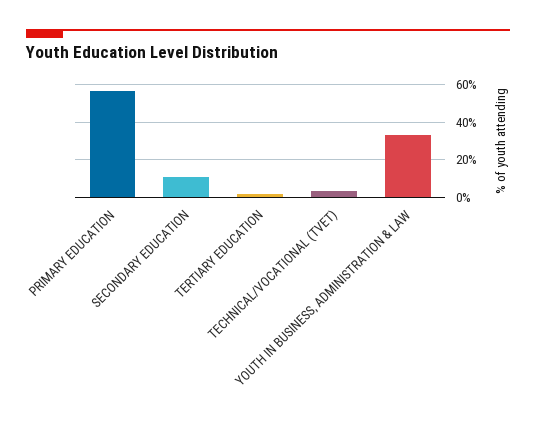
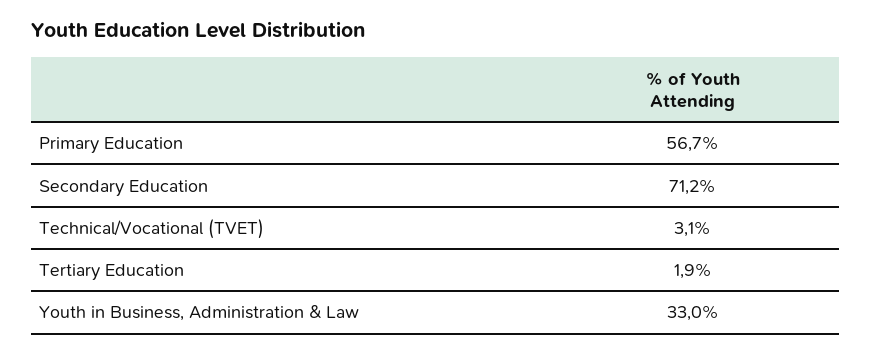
  {
    "PRIMARY EDUCATION": 56.7,
-   "SECONDARY EDUCATION": 10,
+   "SECONDARY EDUCATION": 71.2,
    "TERTIARY EDUCATION": 1.9,
    "TECHNICAL/VOCATIONAL (TVET)": 3.1,
    "YOUTH IN BUSINESS, ADMINISTRATION & LAW": 33
  }

